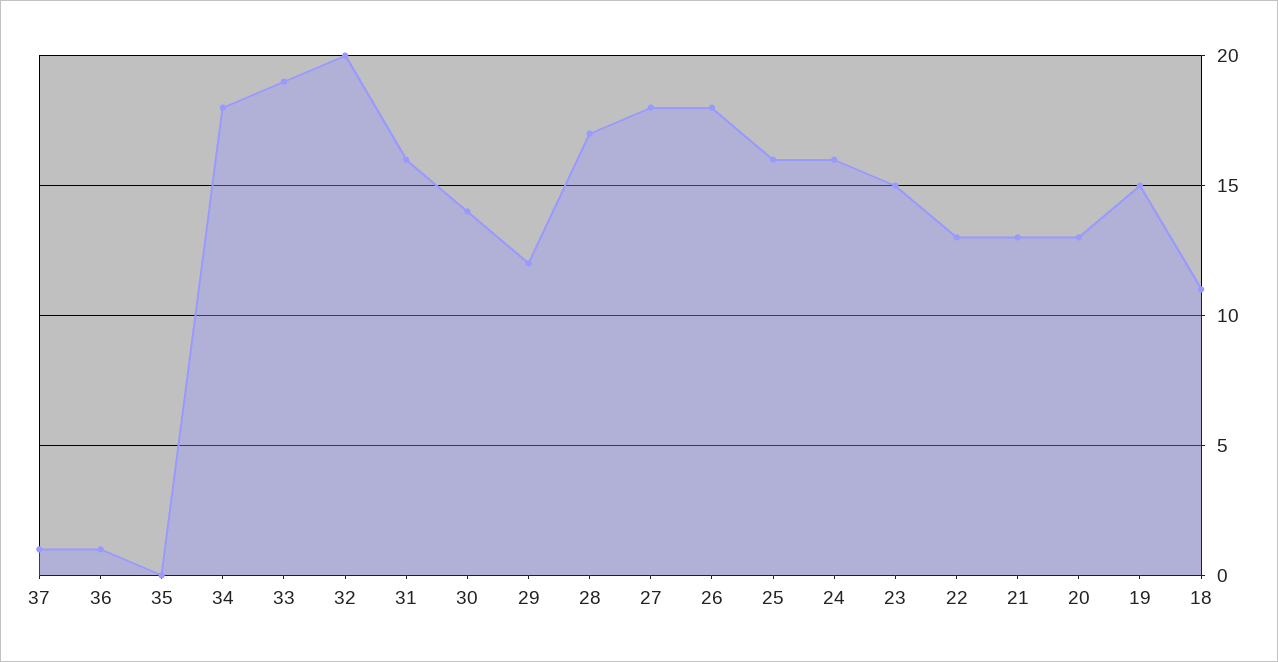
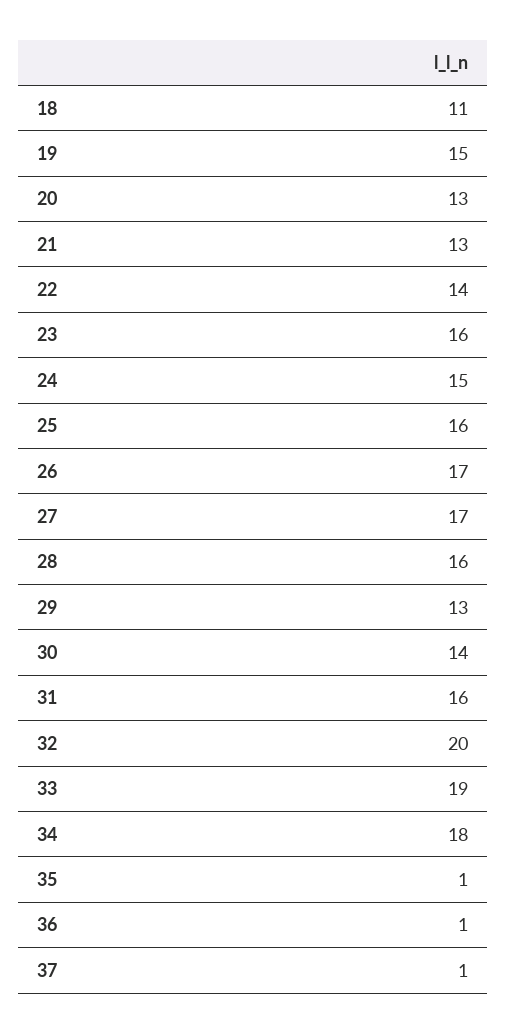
  {
    "37": 1,
    "36": 1,
-   "35": 0,
+   "35": 1,
    "34": 18,
    "33": 19,
    "32": 20,
    "31": 16,
    "30": 14,
-   "29": 12,
+   "29": 13,
-   "28": 17,
+   "28": 16,
-   "27": 18,
+   "27": 17,
-   "26": 18,
+   "26": 17,
    "25": 16,
-   "24": 16,
+   "24": 15,
-   "23": 15,
+   "23": 16,
-   "22": 13,
+   "22": 14,
    "21": 13,
    "20": 13,
    "19": 15,
    "18": 11
  }

